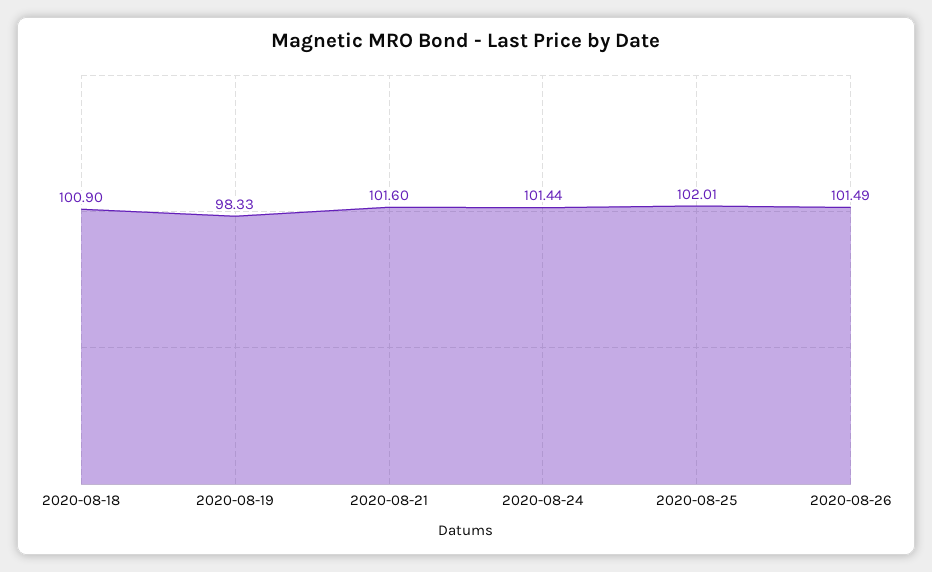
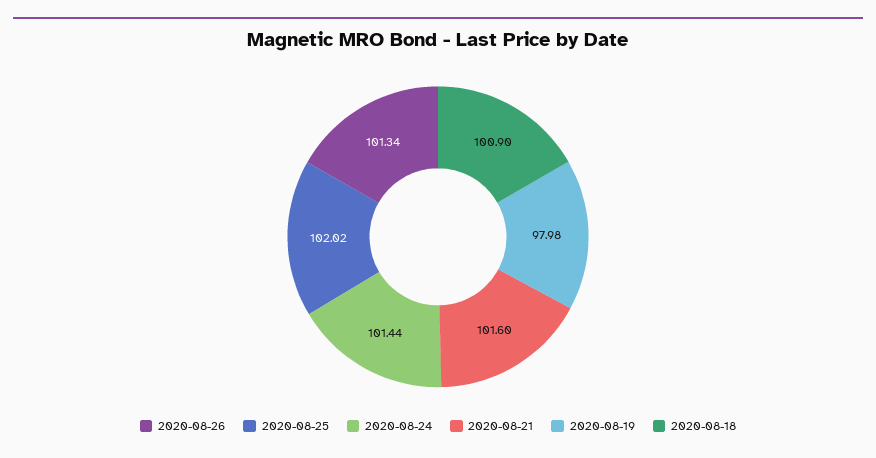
  {
    "2020-08-18": 100.9,
-   "2020-08-19": 98.33,
+   "2020-08-19": 97.98,
    "2020-08-21": 101.6,
    "2020-08-24": 101.44,
-   "2020-08-25": 102.01,
+   "2020-08-25": 102.02,
-   "2020-08-26": 101.49
+   "2020-08-26": 101.34
  }

